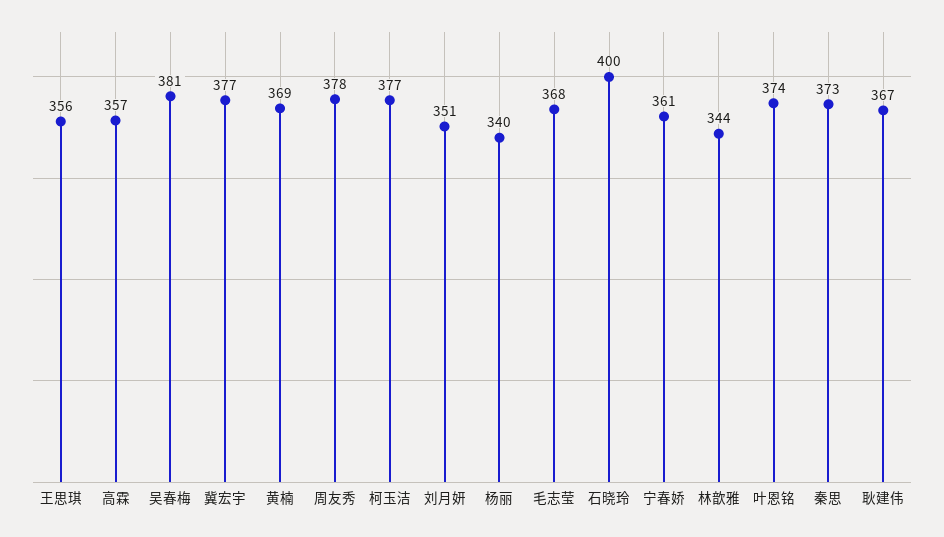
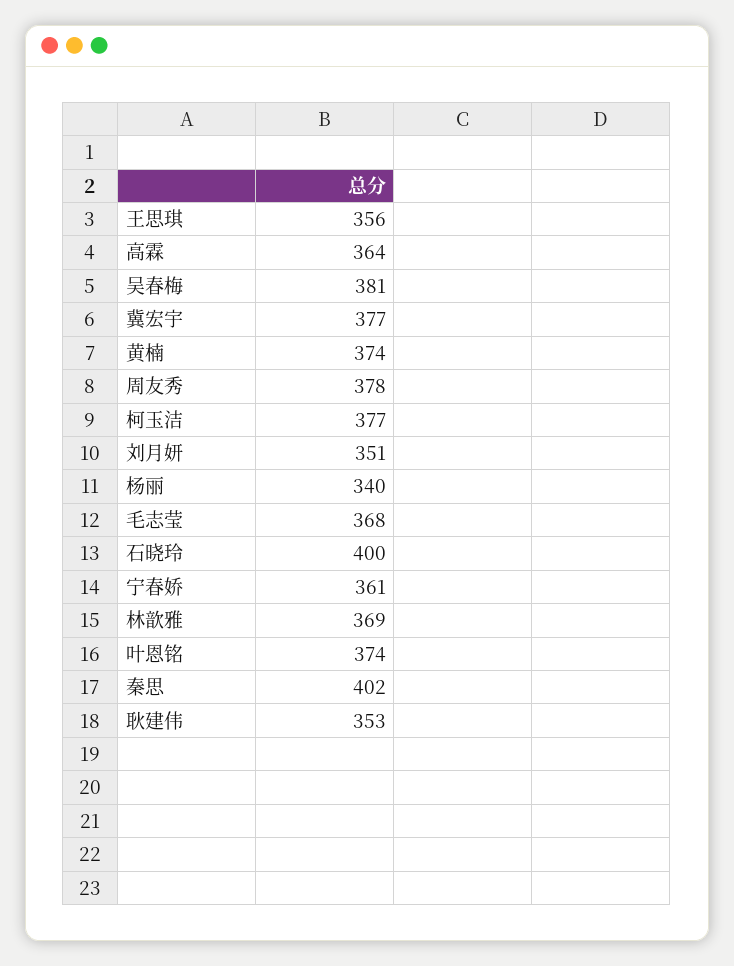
  {
    "王思琪": 356,
-   "高霖": 357,
+   "高霖": 364,
    "吴春梅": 381,
    "冀宏宇": 377,
-   "黄楠": 369,
+   "黄楠": 374,
    "周友秀": 378,
    "柯玉洁": 377,
    "刘月妍": 351,
    "杨丽": 340,
    "毛志莹": 368,
    "石晓玲": 400,
    "宁春娇": 361,
-   "林歆雅": 344,
+   "林歆雅": 369,
    "叶恩铭": 374,
-   "秦思": 373,
+   "秦思": 402,
-   "耿建伟": 367
+   "耿建伟": 353
  }

